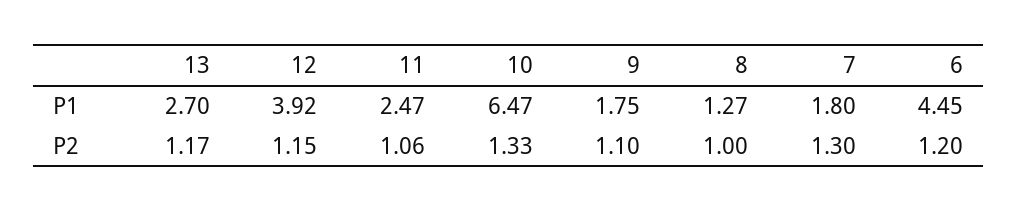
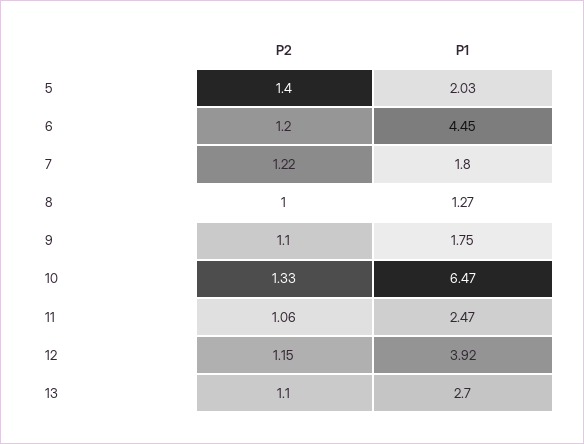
  {
    "13": {
      "P1": 2.7,
-     "P2": 1.17
+     "P2": 1.1
    },
    "12": {
      "P1": 3.92,
      "P2": 1.15
    },
    "11": {
      "P1": 2.47,
      "P2": 1.06
    },
    "10": {
      "P1": 6.47,
      "P2": 1.33
    },
    "9": {
      "P1": 1.75,
      "P2": 1.1
    },
    "8": {
      "P1": 1.27,
      "P2": 1
    },
    "7": {
      "P1": 1.8,
-     "P2": 1.3
+     "P2": 1.22
    },
    "6": {
      "P1": 4.45,
      "P2": 1.2
-   }
+   },
+   "5": {
+     "P2": 1.4,
+     "P1": 2.03
+   }
  }

